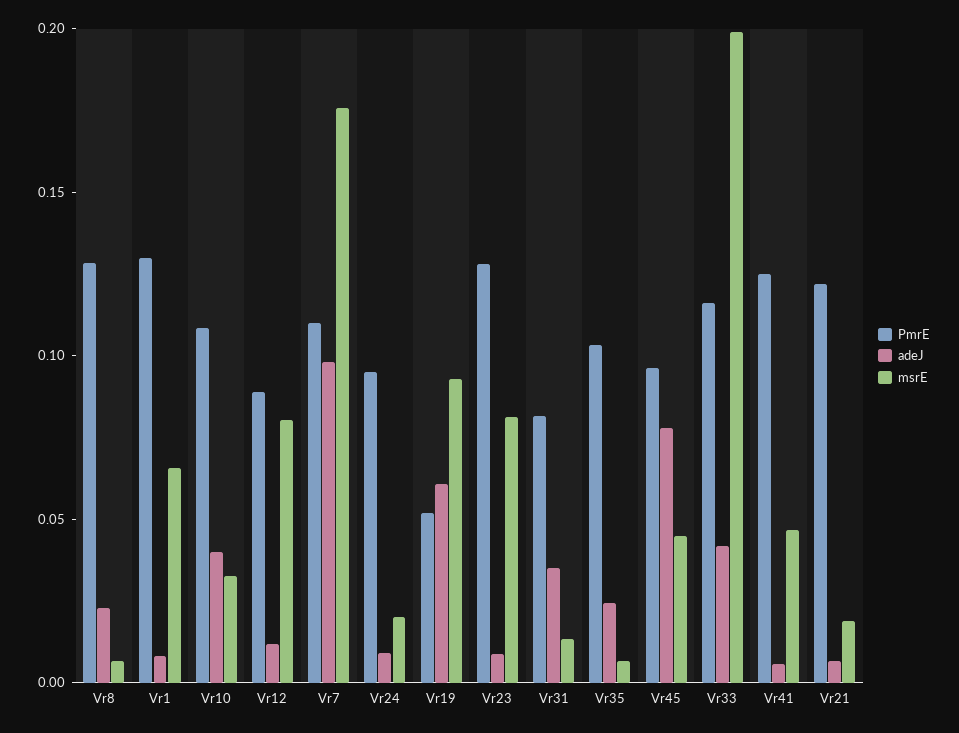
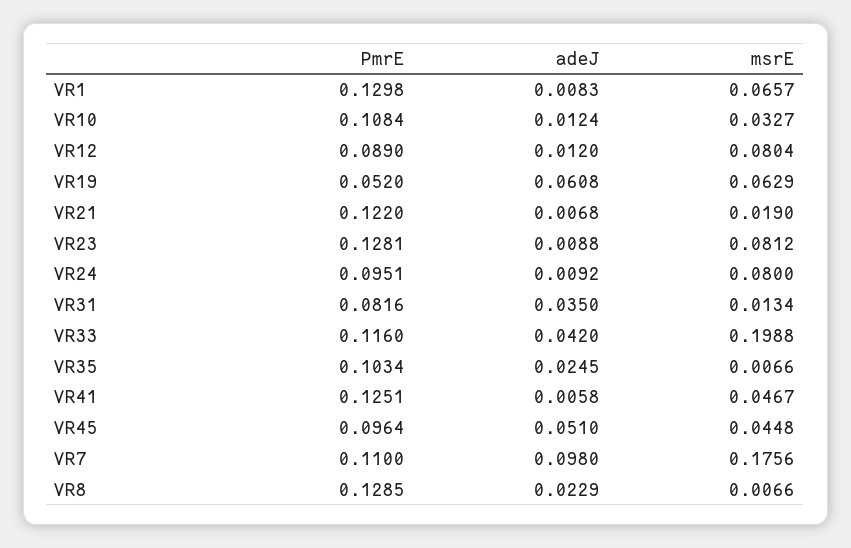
  {
    "PmrE": {
      "Vr8": 0.1285,
      "Vr1": 0.1298,
      "Vr10": 0.1084,
      "Vr12": 0.089,
      "Vr7": 0.11,
      "Vr24": 0.0951,
      "Vr19": 0.052,
      "Vr23": 0.1281,
      "Vr31": 0.0816,
      "Vr35": 0.1034,
      "Vr45": 0.0964,
      "Vr33": 0.116,
      "Vr41": 0.1251,
      "Vr21": 0.122
    },
    "adeJ": {
      "Vr8": 0.0229,
      "Vr1": 0.0083,
-     "Vr10": 0.04,
+     "Vr10": 0.0124,
      "Vr12": 0.012,
      "Vr7": 0.098,
      "Vr24": 0.0092,
      "Vr19": 0.0608,
      "Vr23": 0.0088,
      "Vr31": 0.035,
      "Vr35": 0.0245,
-     "Vr45": 0.08,
+     "Vr45": 0.051,
      "Vr33": 0.042,
      "Vr41": 0.0058,
      "Vr21": 0.0068
    },
    "msrE": {
      "Vr8": 0.0066,
      "Vr1": 0.0657,
      "Vr10": 0.0327,
      "Vr12": 0.0804,
      "Vr7": 0.1756,
-     "Vr24": 0.02,
+     "Vr24": 0.08,
-     "Vr19": 0.09,
+     "Vr19": 0.0629,
      "Vr23": 0.0812,
      "Vr31": 0.0134,
      "Vr35": 0.0066,
      "Vr45": 0.0448,
      "Vr33": 0.1988,
      "Vr41": 0.0467,
      "Vr21": 0.019
    }
  }

